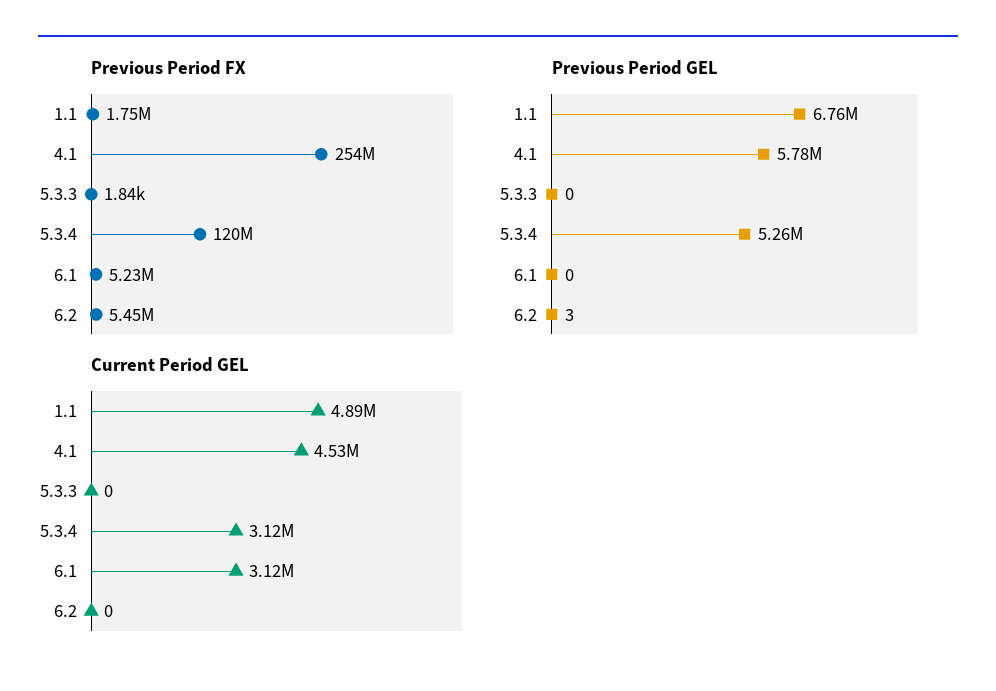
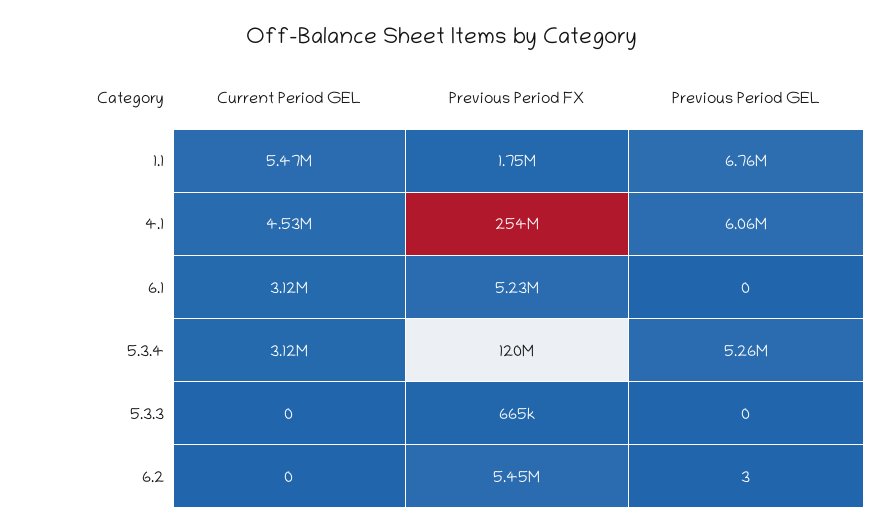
  {
    "Previous Period FX": {
      "1.1": 1750000,
      "4.1": 254000000,
-     "5.3.3": 1840,
+     "5.3.3": 665000,
      "5.3.4": 120000000,
      "6.1": 5230000,
      "6.2": 5450000
    },
    "Previous Period GEL": {
      "1.1": 6760000,
-     "4.1": 5780000,
+     "4.1": 6060000,
      "5.3.3": 0,
      "5.3.4": 5260000,
      "6.1": 0,
      "6.2": 3
    },
    "Current Period GEL": {
-     "1.1": 4890000,
+     "1.1": 5470000,
      "4.1": 4530000,
      "5.3.3": 0,
      "5.3.4": 3120000,
      "6.1": 3120000,
      "6.2": 0
    }
  }

